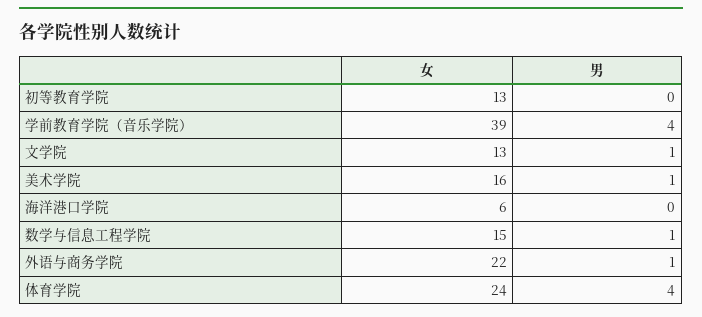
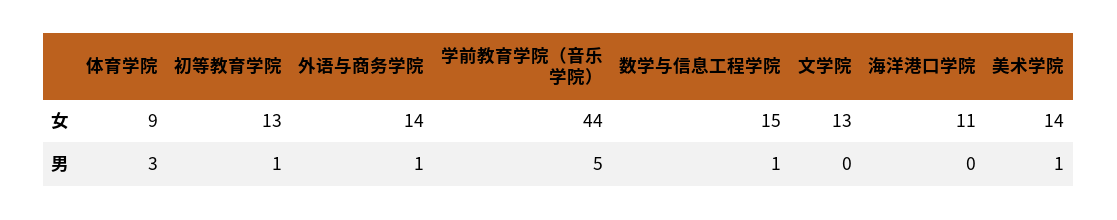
  {
    "女": {
      "初等教育学院": 13,
-     "学前教育学院（音乐学院）": 39,
+     "学前教育学院（音乐学院）": 44,
      "文学院": 13,
-     "美术学院": 16,
+     "美术学院": 14,
-     "海洋港口学院": 6,
+     "海洋港口学院": 11,
      "数学与信息工程学院": 15,
-     "外语与商务学院": 22,
+     "外语与商务学院": 14,
-     "体育学院": 24
+     "体育学院": 9
    },
    "男": {
-     "初等教育学院": 0,
+     "初等教育学院": 1,
-     "学前教育学院（音乐学院）": 4,
+     "学前教育学院（音乐学院）": 5,
-     "文学院": 1,
+     "文学院": 0,
      "美术学院": 1,
      "海洋港口学院": 0,
      "数学与信息工程学院": 1,
      "外语与商务学院": 1,
-     "体育学院": 4
+     "体育学院": 3
    }
  }

